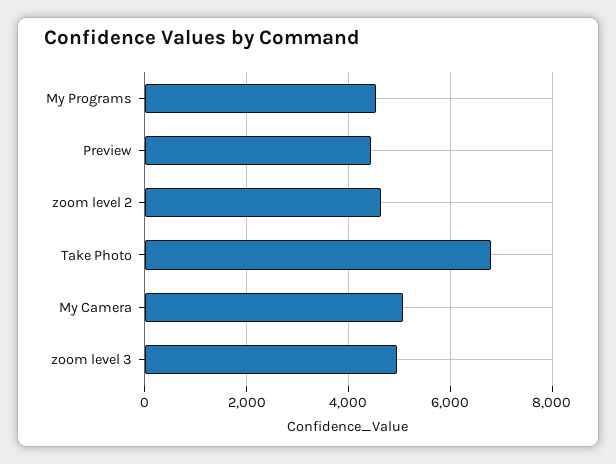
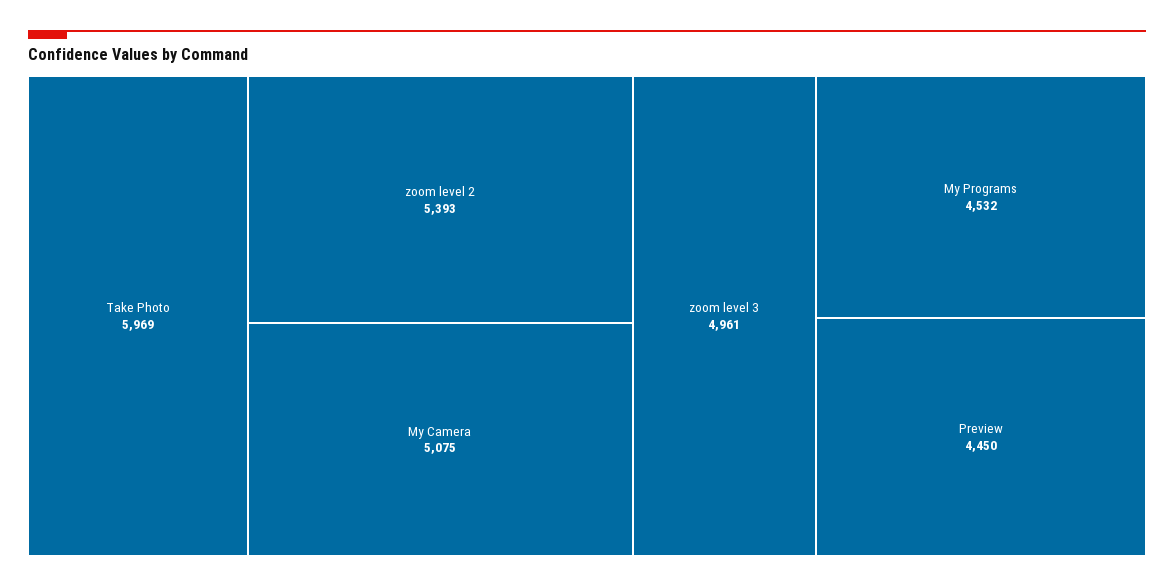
  {
    "My Programs": 4532,
    "Preview": 4450,
-   "zoom level 2": 4600,
+   "zoom level 2": 5393,
-   "Take Photo": 6800,
+   "Take Photo": 5969,
    "My Camera": 5075,
    "zoom level 3": 4961
  }

